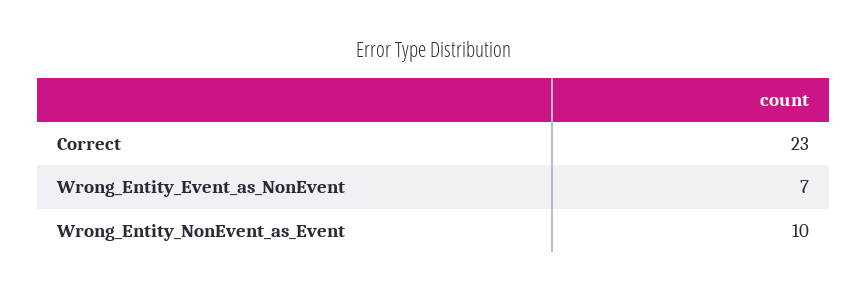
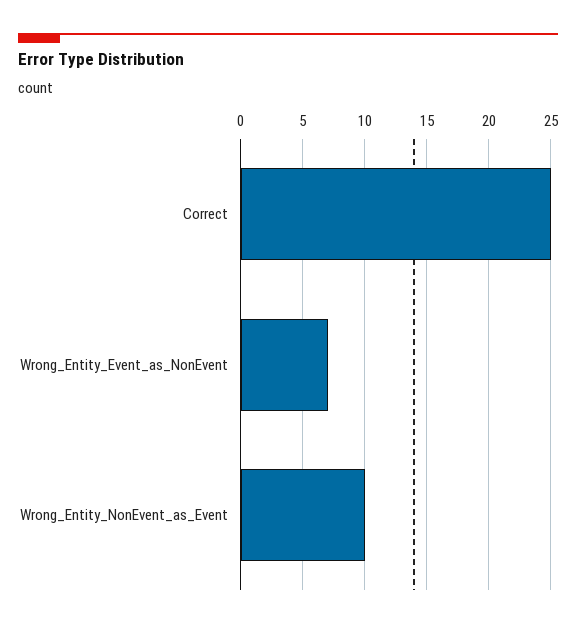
  {
-   "Correct": 23,
+   "Correct": 25,
    "Wrong_Entity_Event_as_NonEvent": 7,
    "Wrong_Entity_NonEvent_as_Event": 10
  }

